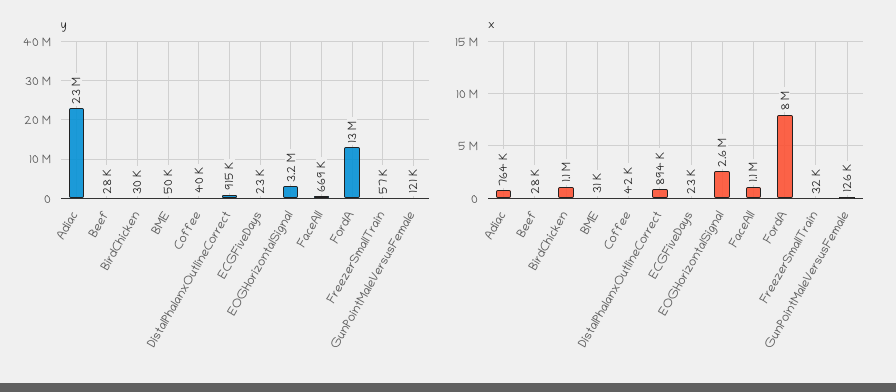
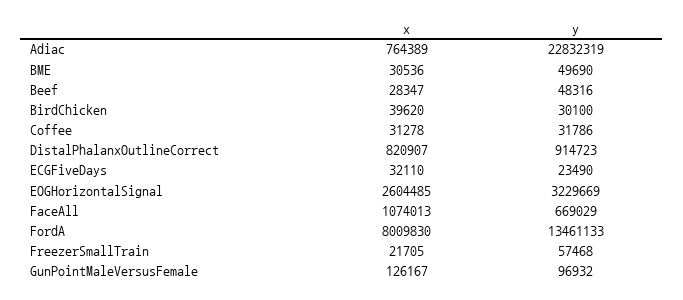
  {
    "y": {
      "Adiac": 22832319,
-     "Beef": 28000,
+     "Beef": 48316,
      "BirdChicken": 30100,
      "BME": 49690,
-     "Coffee": 40000,
+     "Coffee": 31786,
      "DistalPhalanxOutlineCorrect": 914723,
      "ECGFiveDays": 23490,
      "EOGHorizontalSignal": 3229669,
      "FaceAll": 669029,
      "FordA": 13461133,
      "FreezerSmallTrain": 57468,
-     "GunPointMaleVersusFemale": 121000
+     "GunPointMaleVersusFemale": 96932
    },
    "x": {
      "Adiac": 764389,
      "Beef": 28347,
-     "BirdChicken": 1100000,
+     "BirdChicken": 39620,
      "BME": 30536,
-     "Coffee": 42000,
+     "Coffee": 31278,
-     "DistalPhalanxOutlineCorrect": 894000,
+     "DistalPhalanxOutlineCorrect": 820907,
-     "ECGFiveDays": 23000,
+     "ECGFiveDays": 32110,
      "EOGHorizontalSignal": 2604485,
      "FaceAll": 1074013,
      "FordA": 8009830,
-     "FreezerSmallTrain": 32000,
+     "FreezerSmallTrain": 21705,
      "GunPointMaleVersusFemale": 126167
    }
  }

